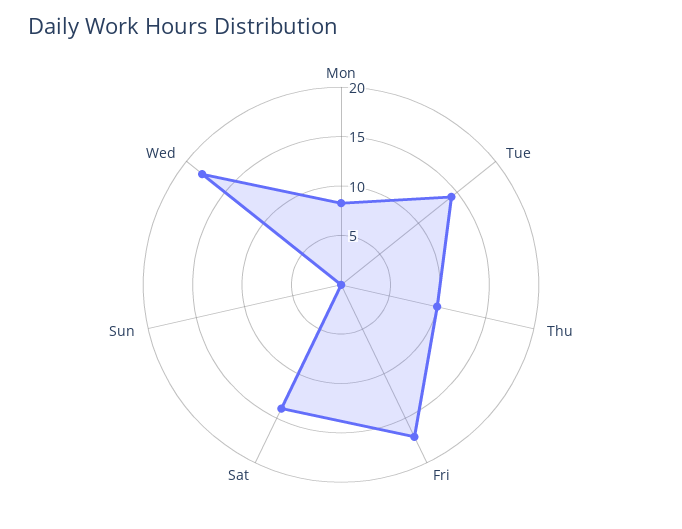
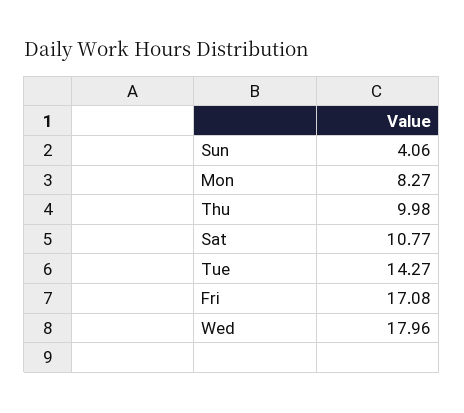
  {
    "Mon": 8.27,
    "Tue": 14.27,
    "Thu": 9.98,
    "Fri": 17.08,
-   "Sat": 14,
+   "Sat": 10.77,
-   "Sun": 0,
+   "Sun": 4.06,
    "Wed": 17.96
  }

